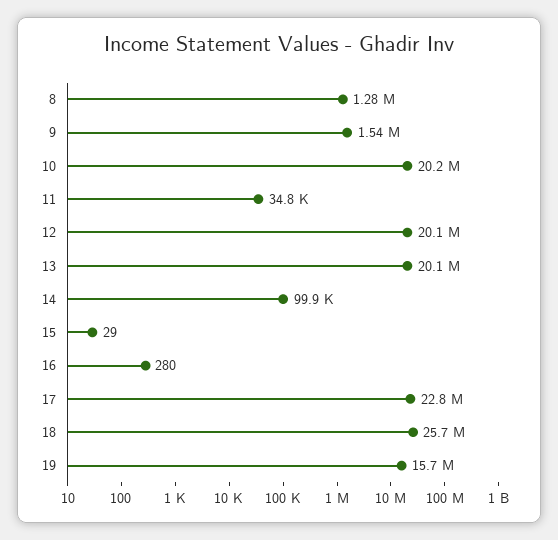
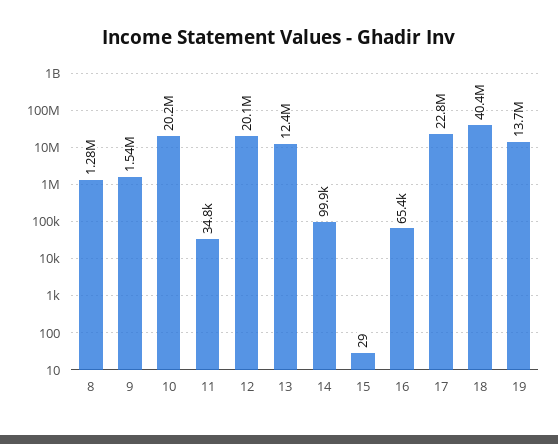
  {
    "8": 1280000,
    "9": 1540000,
    "10": 20200000,
    "11": 34800,
    "12": 20100000,
-   "13": 20100000,
+   "13": 12400000,
    "14": 99900,
    "15": 29,
-   "16": 280,
+   "16": 65400,
    "17": 22800000,
-   "18": 25700000,
+   "18": 40400000,
-   "19": 15700000
+   "19": 13700000
  }

